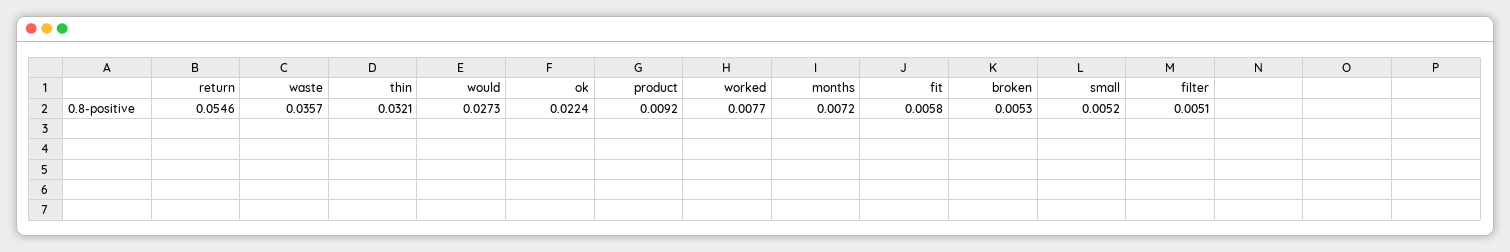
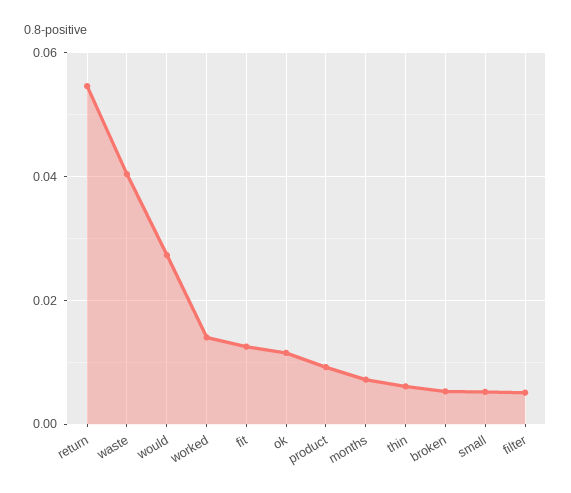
  {
    "return": 0.0546,
-   "waste": 0.0357,
+   "waste": 0.04,
-   "thin": 0.0321,
+   "thin": 0.006,
    "would": 0.0273,
-   "ok": 0.0224,
+   "ok": 0.012,
    "product": 0.0092,
-   "worked": 0.0077,
+   "worked": 0.014,
    "months": 0.0072,
-   "fit": 0.0058,
+   "fit": 0.012,
    "broken": 0.0053,
    "small": 0.0052,
    "filter": 0.0051
  }

